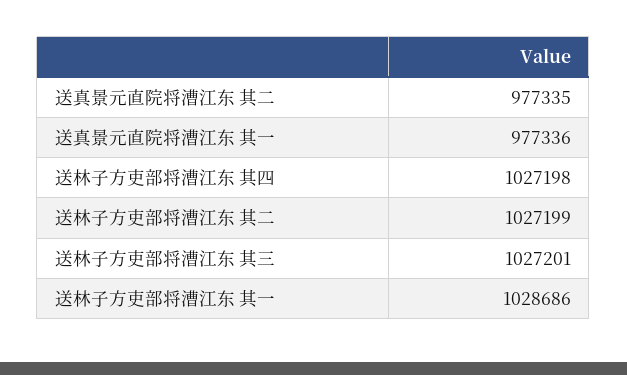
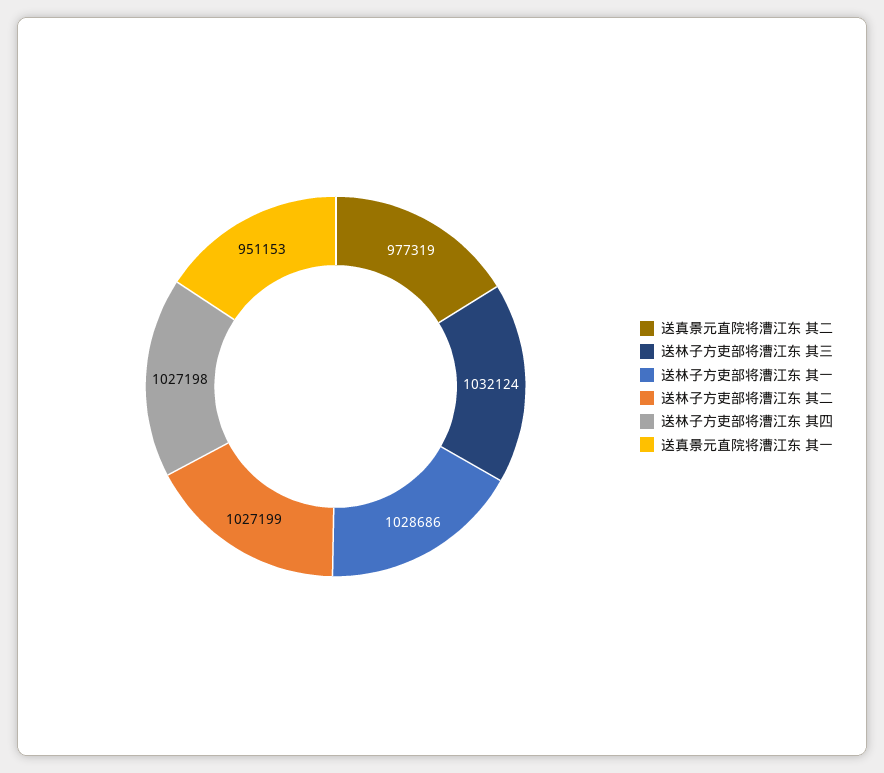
  {
-   "送真景元直院将漕江东 其二": 977335,
+   "送真景元直院将漕江东 其二": 977319,
-   "送真景元直院将漕江东 其一": 977336,
+   "送真景元直院将漕江东 其一": 951153,
    "送林子方吏部将漕江东 其四": 1027198,
    "送林子方吏部将漕江东 其二": 1027199,
-   "送林子方吏部将漕江东 其三": 1027201,
+   "送林子方吏部将漕江东 其三": 1032124,
    "送林子方吏部将漕江东 其一": 1028686
  }

